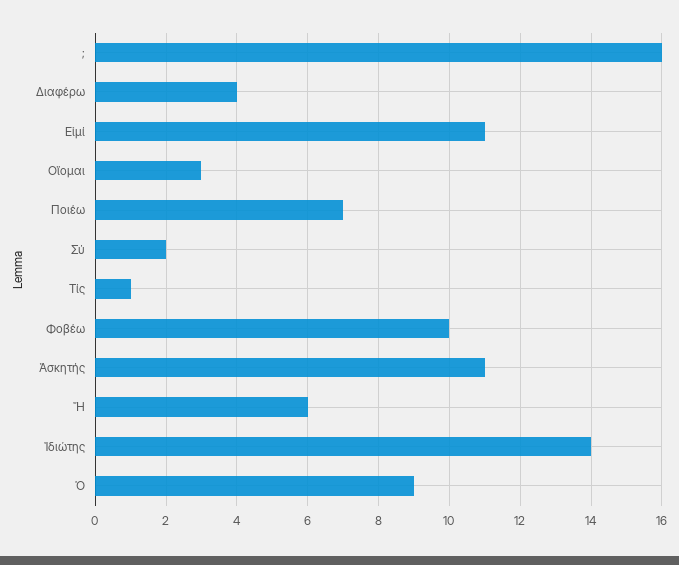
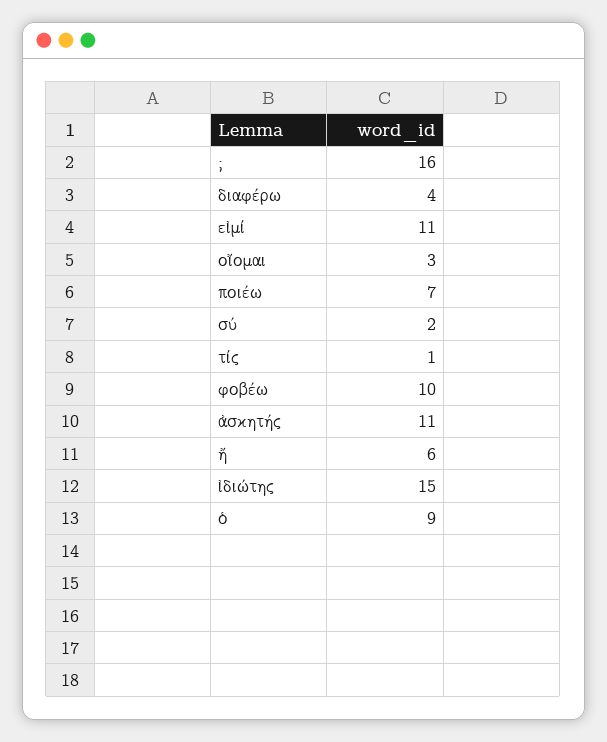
  {
    ";": 16,
    "Διαφέρω": 4,
    "Εἰμί": 11,
    "Οἴομαι": 3,
    "Ποιέω": 7,
    "Σύ": 2,
    "Τίς": 1,
    "Φοβέω": 10,
    "Ἀσκητής": 11,
    "Ἤ": 6,
-   "Ἰδιώτης": 14,
+   "Ἰδιώτης": 15,
    "Ὁ": 9
  }

